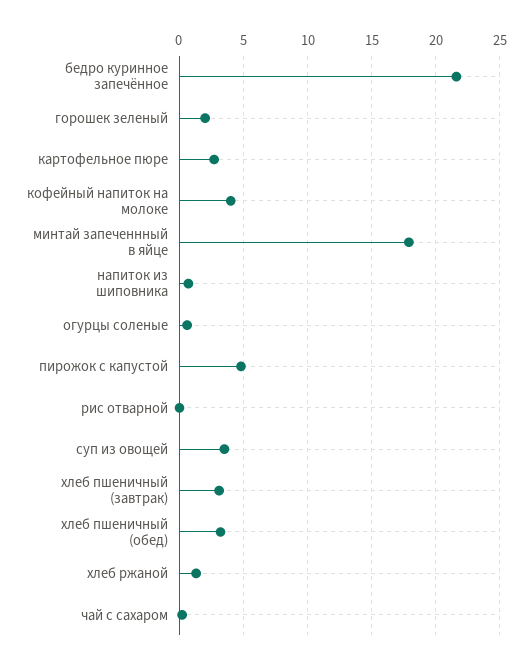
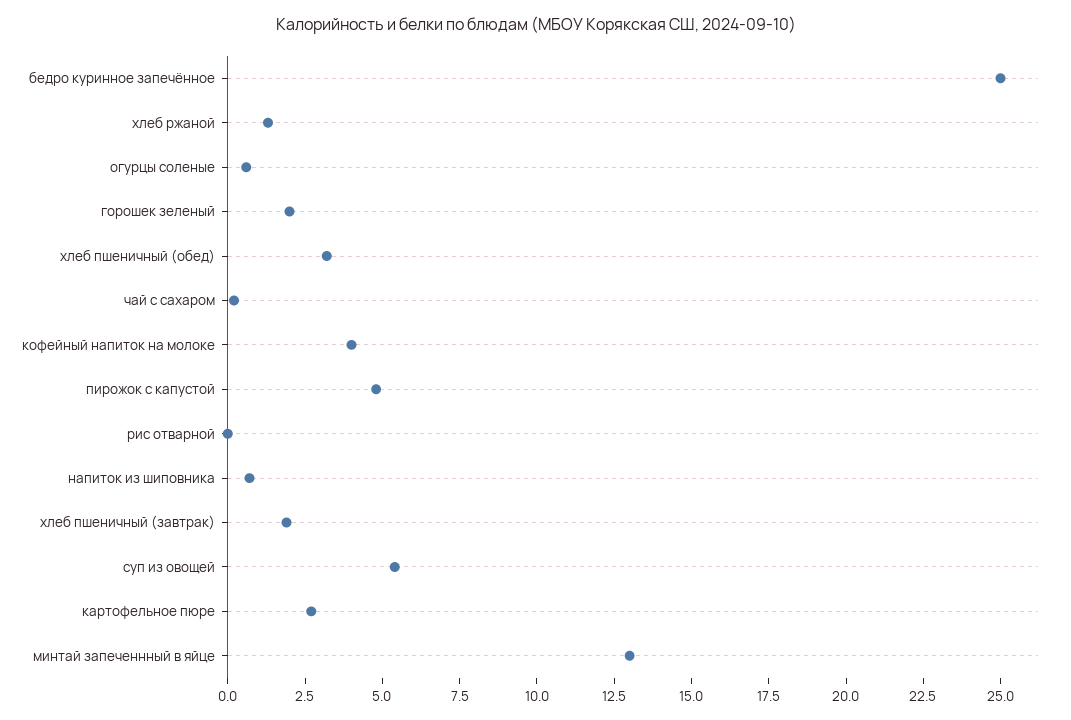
  {
-   "бедро куринное запечённое": 21.5,
+   "бедро куринное запечённое": 25,
    "горошек зеленый": 2,
    "картофельное пюре": 2.5,
    "кофейный напиток на молоке": 4,
-   "минтай запеченнный в яйце": 18,
+   "минтай запеченнный в яйце": 13,
    "напиток из шиповника": 0.5,
    "огурцы соленые": 0.5,
    "пирожок с капустой": 5,
    "рис отварной": 0,
-   "суп из овощей": 3.5,
+   "суп из овощей": 5.5,
-   "хлеб пшеничный (завтрак)": 3,
+   "хлеб пшеничный (завтрак)": 2,
    "хлеб пшеничный (обед)": 3,
    "хлеб ржаной": 1.5,
    "чай с сахаром": 0
  }

